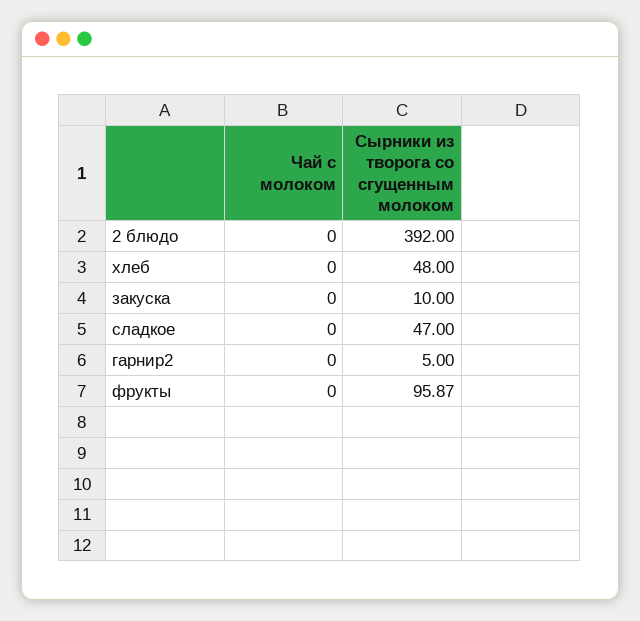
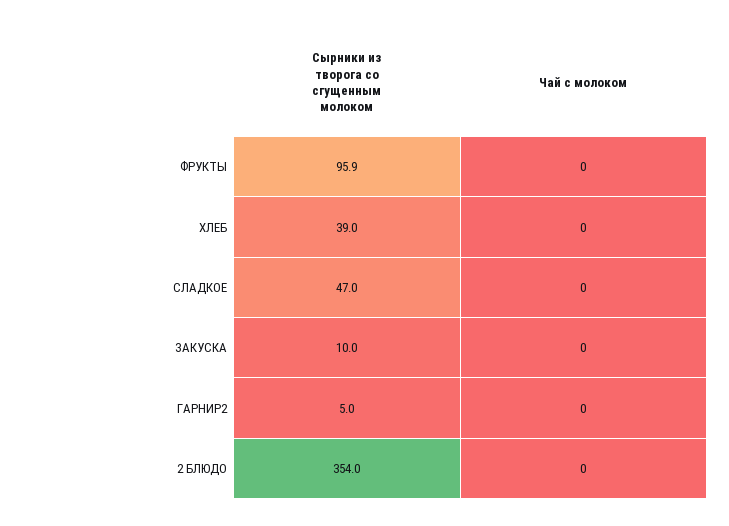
  {
    "Чай с молоком": {
      "2 блюдо": 0,
      "хлеб": 0,
      "закуска": 0,
      "сладкое": 0,
      "гарнир2": 0,
      "фрукты": 0
    },
    "Сырники из творога со сгущенным молоком": {
-     "2 блюдо": 392,
+     "2 блюдо": 354,
-     "хлеб": 48,
+     "хлеб": 39,
      "закуска": 10,
      "сладкое": 47,
      "гарнир2": 5,
      "фрукты": 95.87
    }
  }

